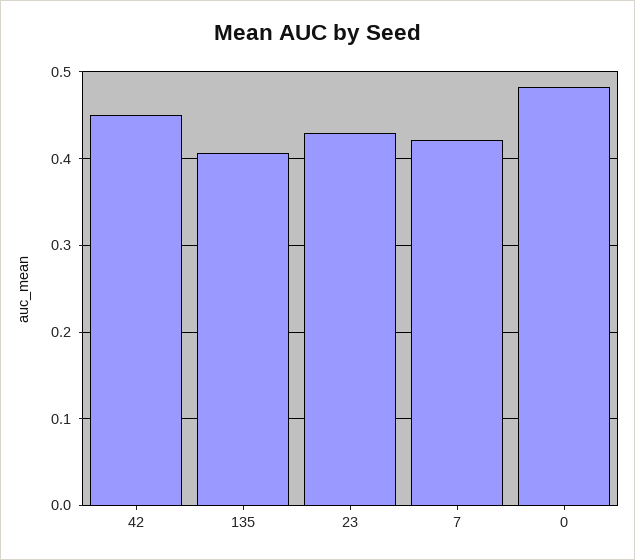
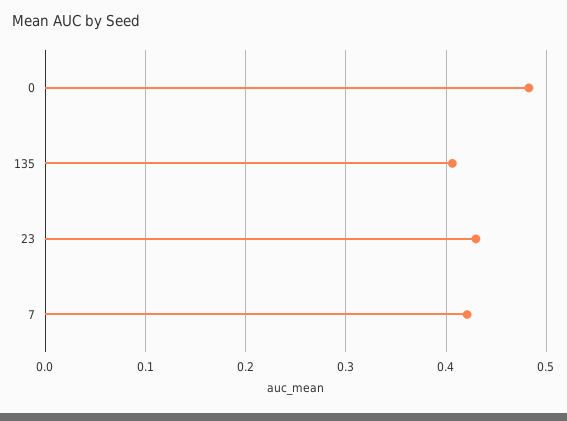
  {
-   "42": 0.45,
    "135": 0.41,
    "23": 0.43,
    "7": 0.42,
    "0": 0.48
  }

